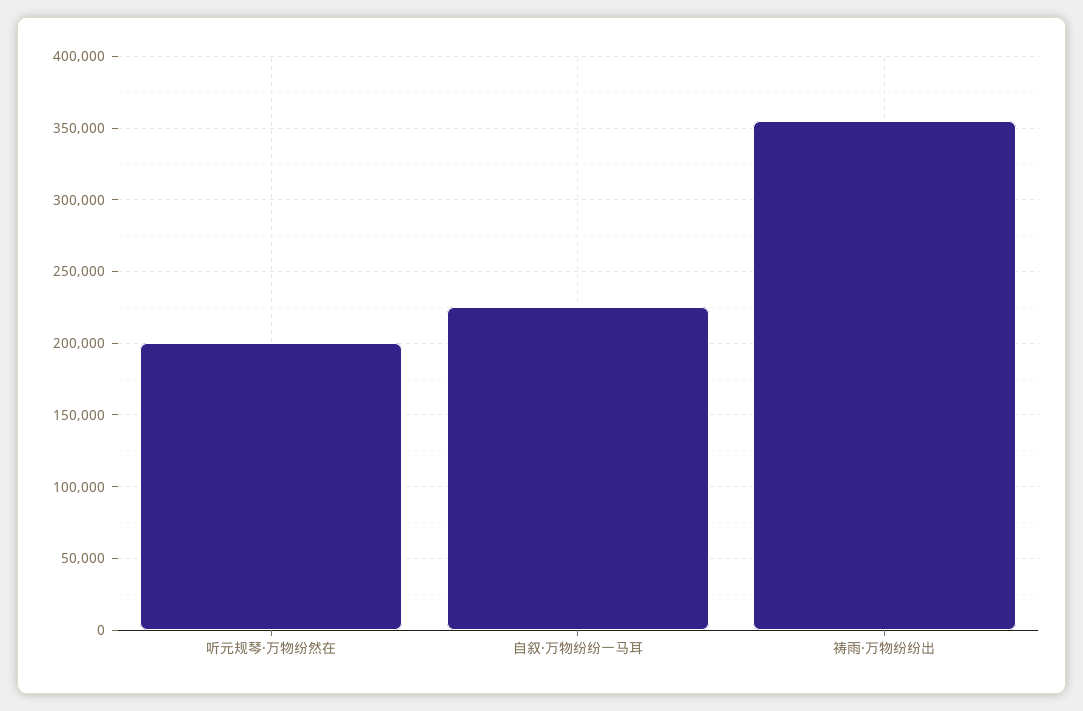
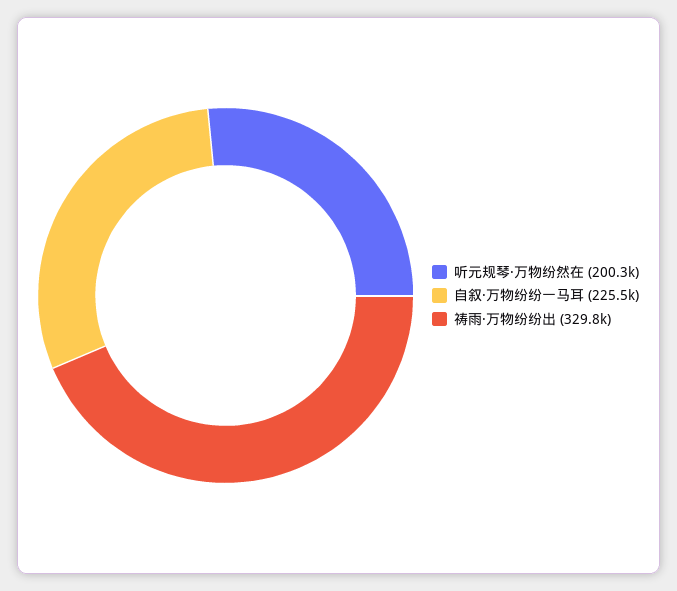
  {
    "听元规琴·万物纷然在": 200300,
    "自叙·万物纷纷一马耳": 225500,
-   "祷雨·万物纷纷出": 355000
+   "祷雨·万物纷纷出": 329800
  }

